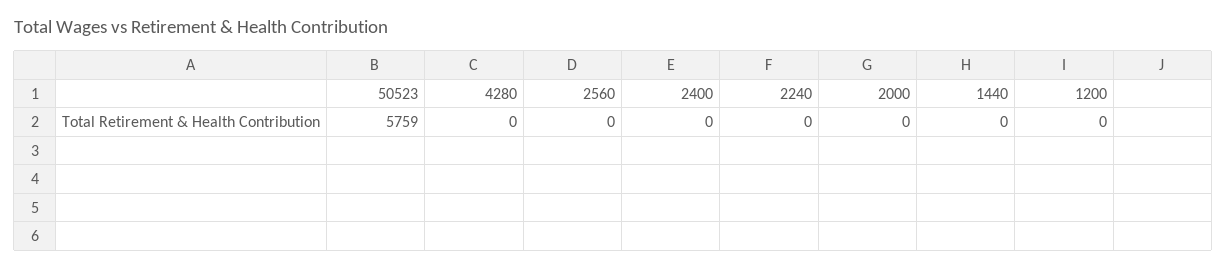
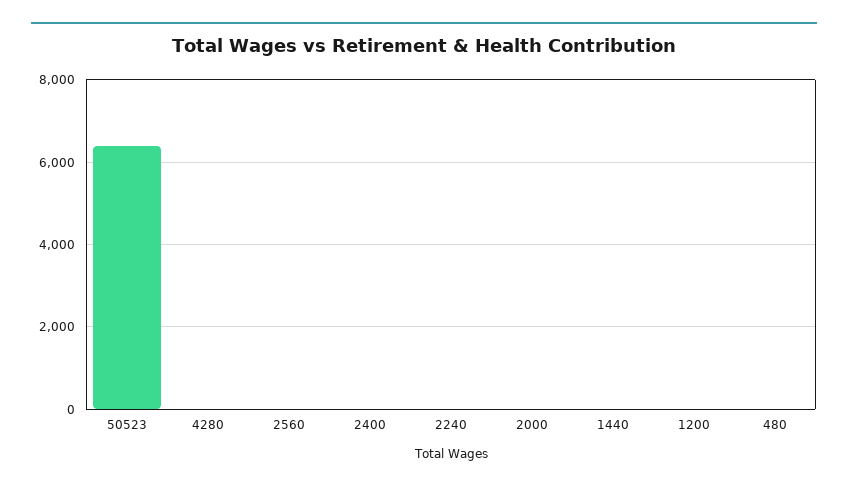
  {
-   "50523": 5759,
+   "50523": 6400,
    "4280": 0,
    "2560": 0,
    "2400": 0,
    "2240": 0,
    "2000": 0,
    "1440": 0,
-   "1200": 0
+   "1200": 0,
+   "480": 0
  }

